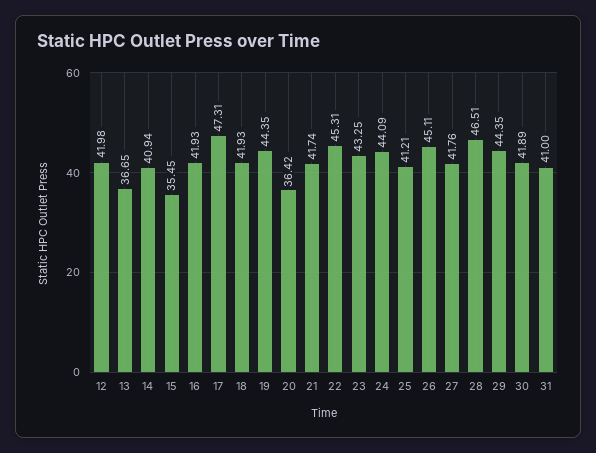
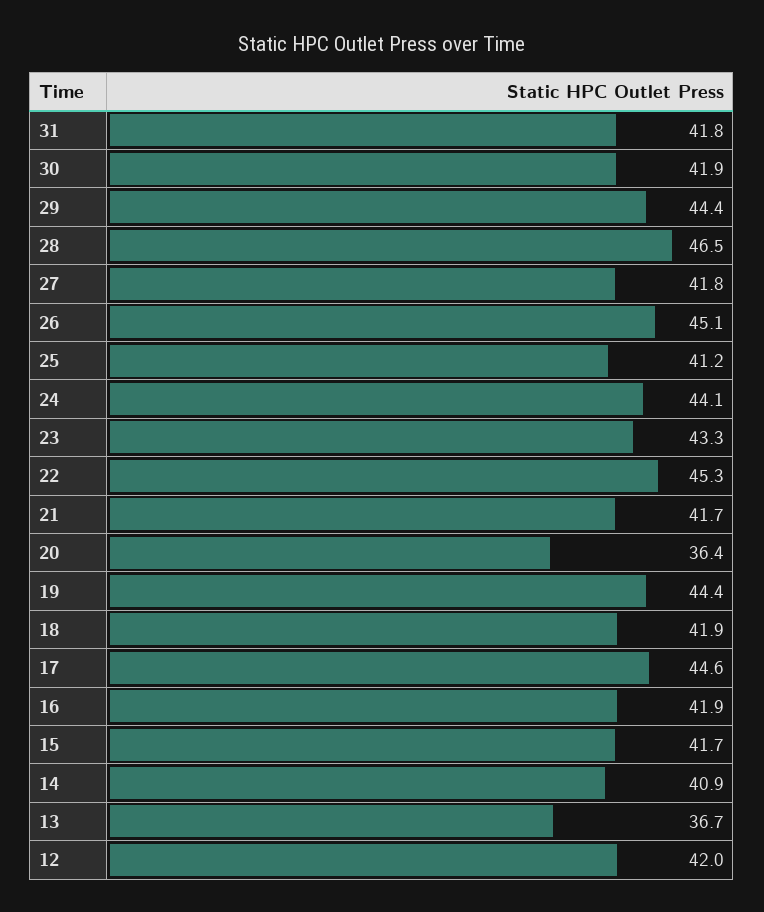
  {
    "12": 41.98,
    "13": 36.65,
    "14": 40.94,
-   "15": 35.45,
+   "15": 41.7,
    "16": 41.93,
-   "17": 47.31,
+   "17": 44.6,
    "18": 41.93,
    "19": 44.35,
    "20": 36.42,
    "21": 41.74,
    "22": 45.31,
    "23": 43.25,
    "24": 44.09,
    "25": 41.21,
    "26": 45.11,
    "27": 41.76,
    "28": 46.51,
    "29": 44.35,
    "30": 41.89,
-   "31": 41
+   "31": 41.8
  }

